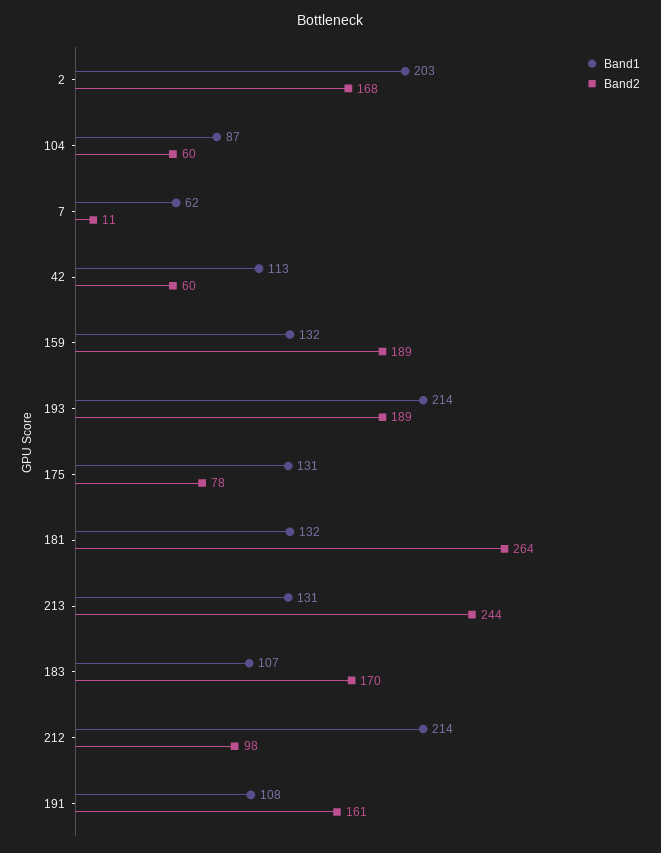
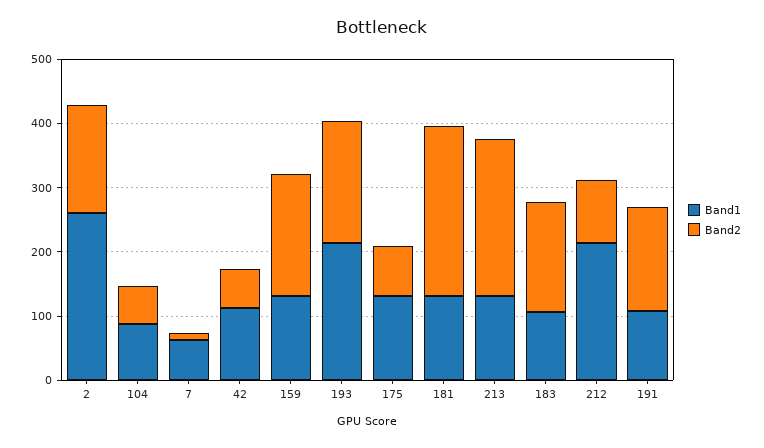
  {
    "Band1": {
-     "2": 203,
+     "2": 260,
      "104": 87,
      "7": 62,
      "42": 113,
      "159": 132,
      "193": 214,
      "175": 131,
      "181": 132,
      "213": 131,
      "183": 107,
      "212": 214,
      "191": 108
    },
    "Band2": {
      "2": 168,
      "104": 60,
      "7": 11,
      "42": 60,
      "159": 189,
      "193": 189,
      "175": 78,
      "181": 264,
      "213": 244,
      "183": 170,
      "212": 98,
      "191": 161
    }
  }

